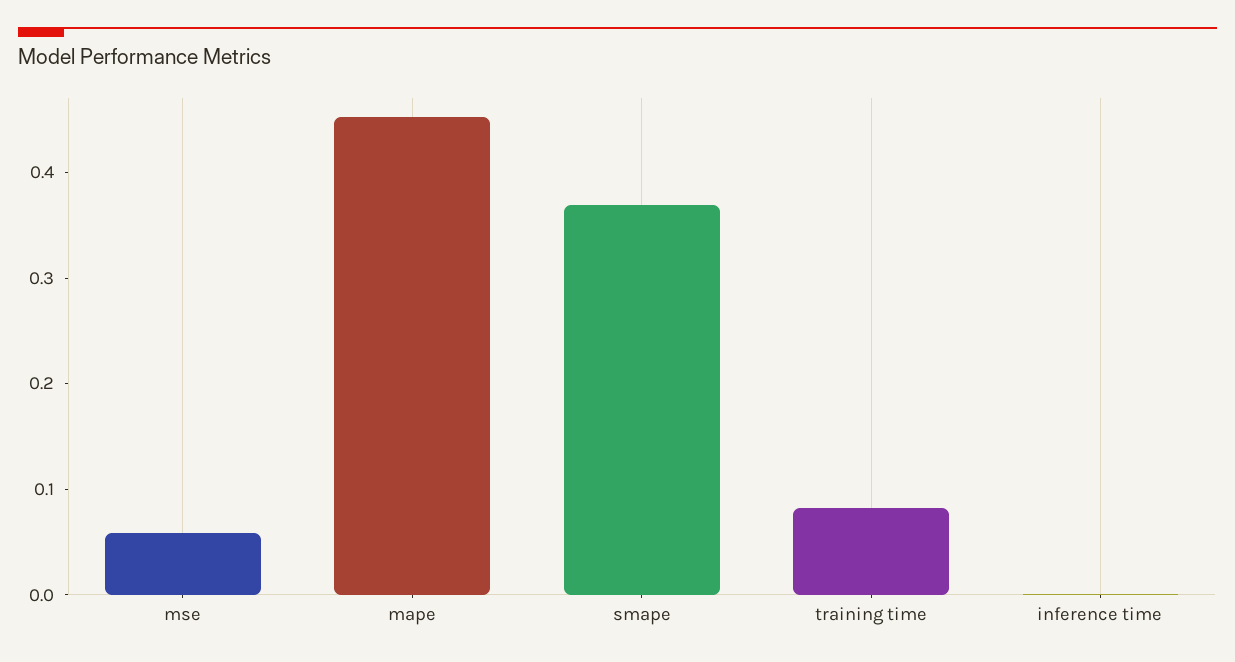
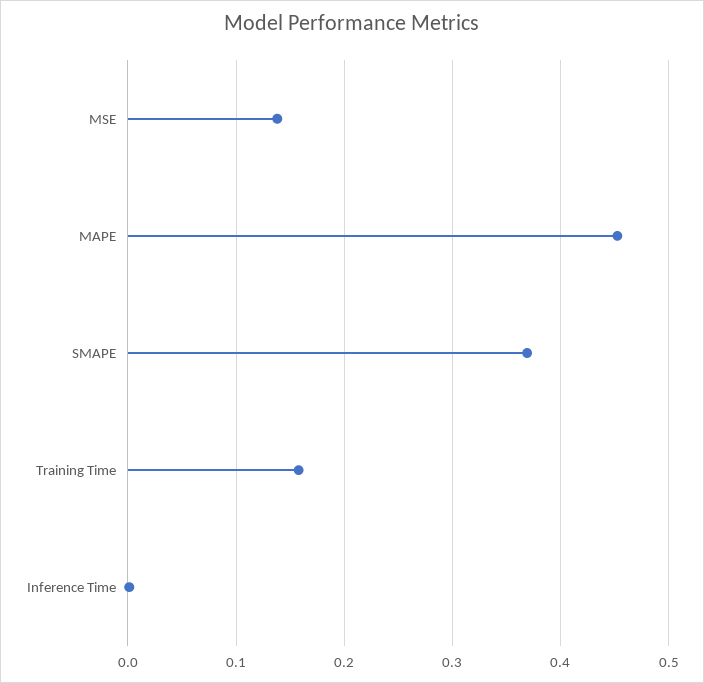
  {
-   "mse": 0.06,
+   "mse": 0.14,
    "mape": 0.45,
    "smape": 0.37,
-   "training time": 0.08,
+   "training time": 0.16,
    "inference time": 0
  }

